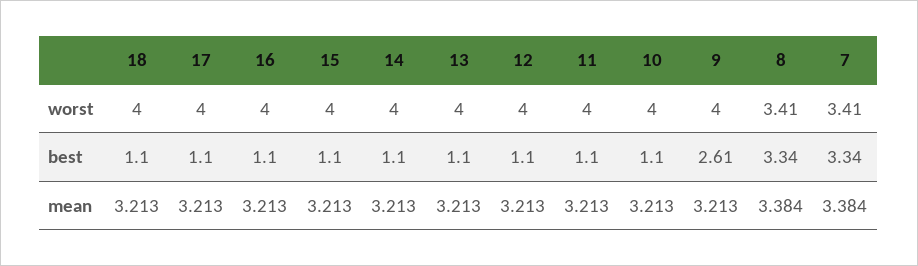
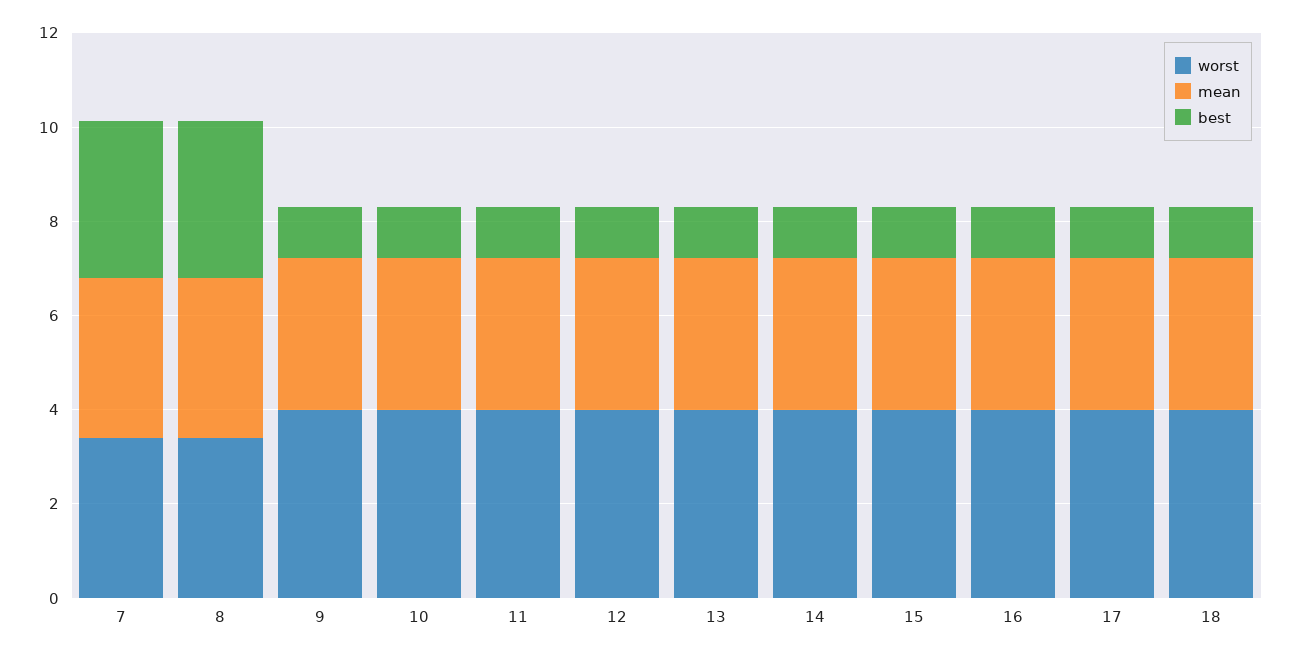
  {
    "worst": {
      "18": 4,
      "17": 4,
      "16": 4,
      "15": 4,
      "14": 4,
      "13": 4,
      "12": 4,
      "11": 4,
      "10": 4,
      "9": 4,
      "8": 3.41,
      "7": 3.41
    },
    "best": {
      "18": 1.1,
      "17": 1.1,
      "16": 1.1,
      "15": 1.1,
      "14": 1.1,
      "13": 1.1,
      "12": 1.1,
      "11": 1.1,
      "10": 1.1,
-     "9": 2.61,
+     "9": 1,
      "8": 3.34,
      "7": 3.34
    },
    "mean": {
      "18": 3.213,
      "17": 3.213,
      "16": 3.213,
      "15": 3.213,
      "14": 3.213,
      "13": 3.213,
      "12": 3.213,
      "11": 3.213,
      "10": 3.213,
      "9": 3.213,
      "8": 3.384,
      "7": 3.384
    }
  }

